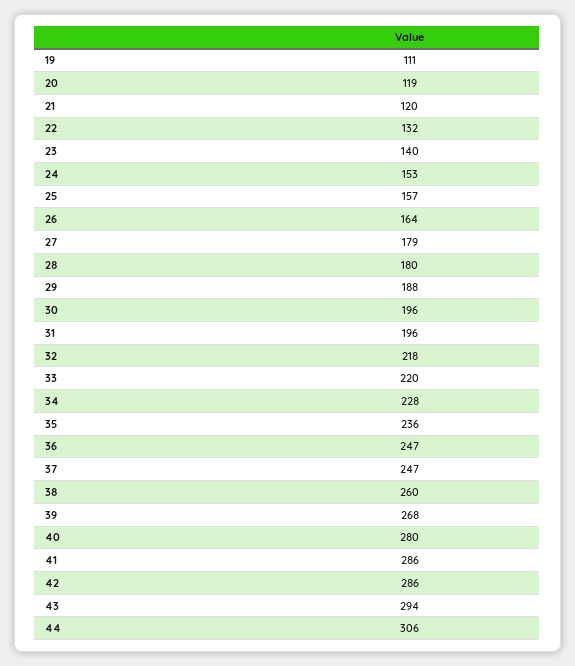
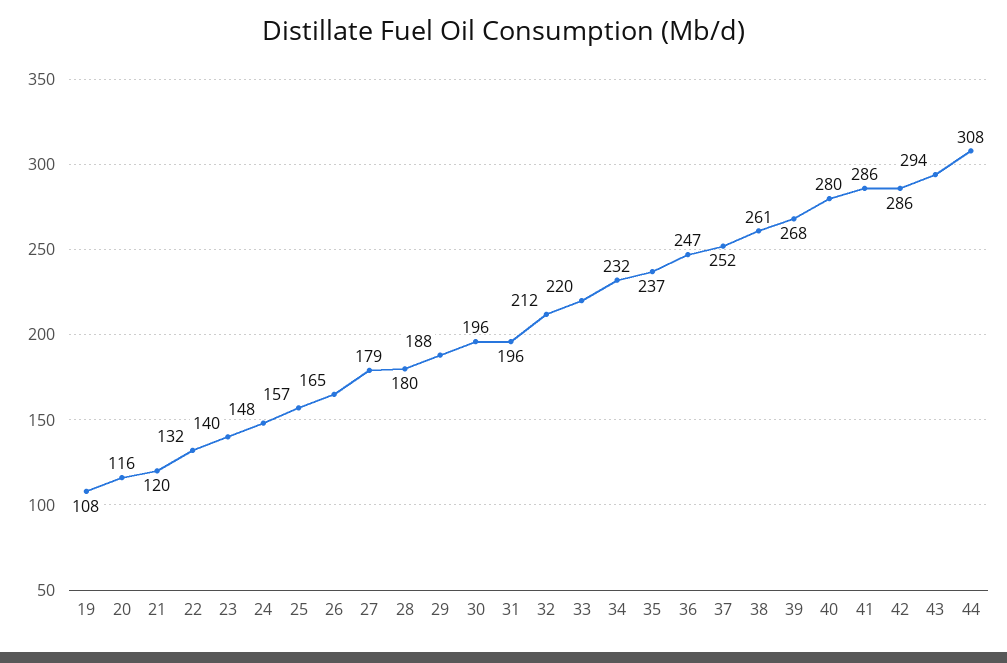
  {
-   "19": 111,
+   "19": 108,
-   "20": 119,
+   "20": 116,
    "21": 120,
    "22": 132,
    "23": 140,
-   "24": 153,
+   "24": 148,
    "25": 157,
-   "26": 164,
+   "26": 165,
    "27": 179,
    "28": 180,
    "29": 188,
    "30": 196,
    "31": 196,
-   "32": 218,
+   "32": 212,
    "33": 220,
-   "34": 228,
+   "34": 232,
-   "35": 236,
+   "35": 237,
    "36": 247,
-   "37": 247,
+   "37": 252,
-   "38": 260,
+   "38": 261,
    "39": 268,
    "40": 280,
    "41": 286,
    "42": 286,
    "43": 294,
-   "44": 306
+   "44": 308
  }

